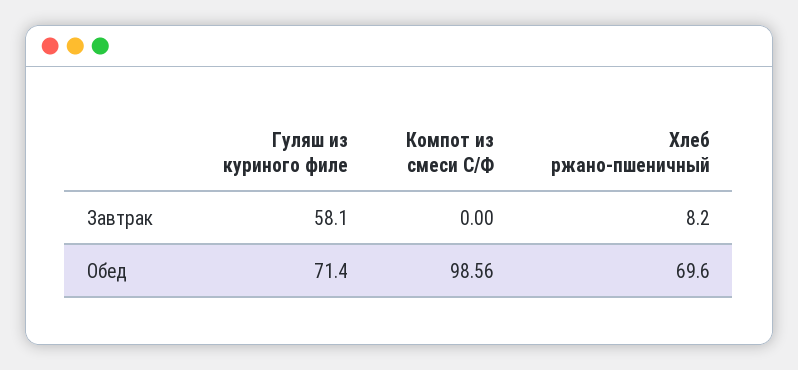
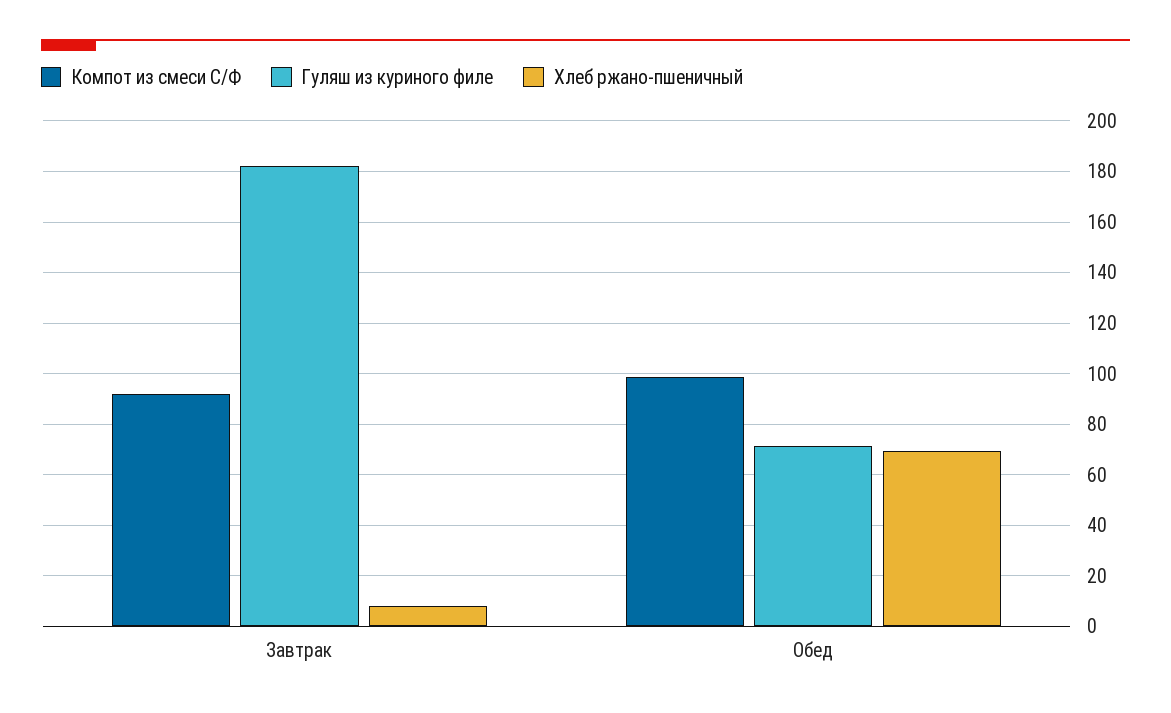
  {
    "Гуляш из куриного филе": {
-     "Завтрак": 58.1,
+     "Завтрак": 182.5,
      "Обед": 71.4
    },
    "Компот из смеси С/Ф": {
-     "Завтрак": 0,
+     "Завтрак": 92.5,
      "Обед": 98.56
    },
    "Хлеб ржано-пшеничный": {
      "Завтрак": 8.2,
      "Обед": 69.6
    }
  }

